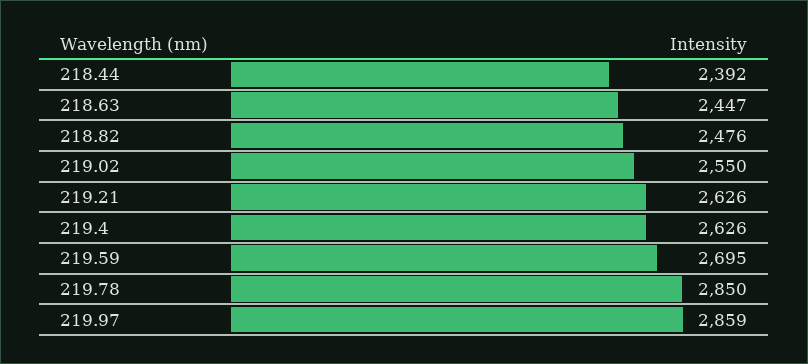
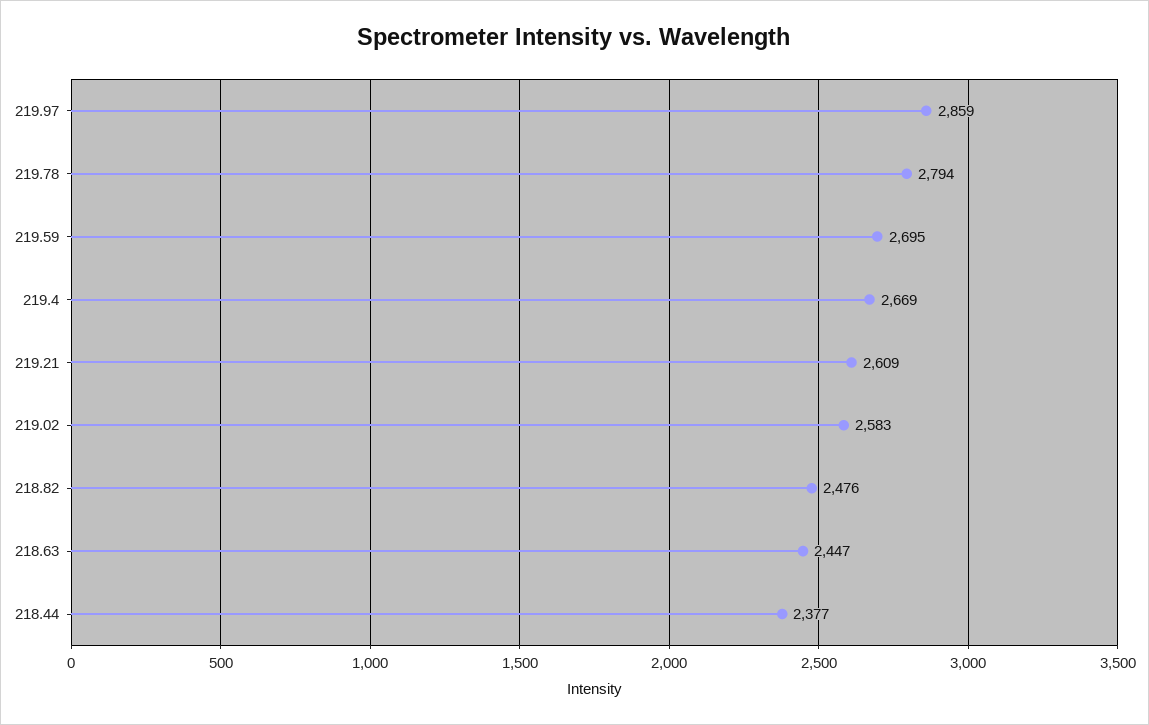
  {
-   "218.44": 2392,
+   "218.44": 2377,
    "218.63": 2447,
    "218.82": 2476,
-   "219.02": 2550,
+   "219.02": 2583,
-   "219.21": 2626,
+   "219.21": 2609,
-   "219.4": 2626,
+   "219.4": 2669,
    "219.59": 2695,
-   "219.78": 2850,
+   "219.78": 2794,
    "219.97": 2859
  }

